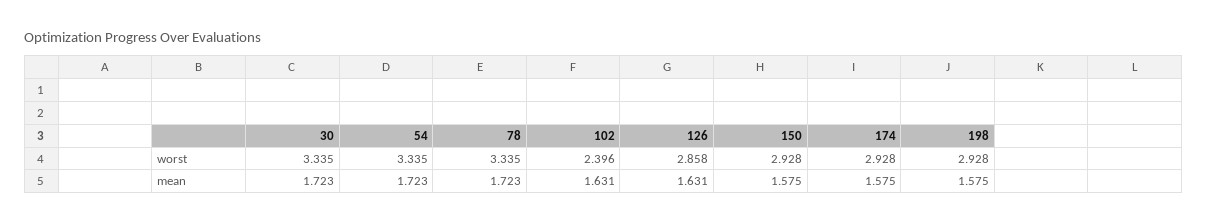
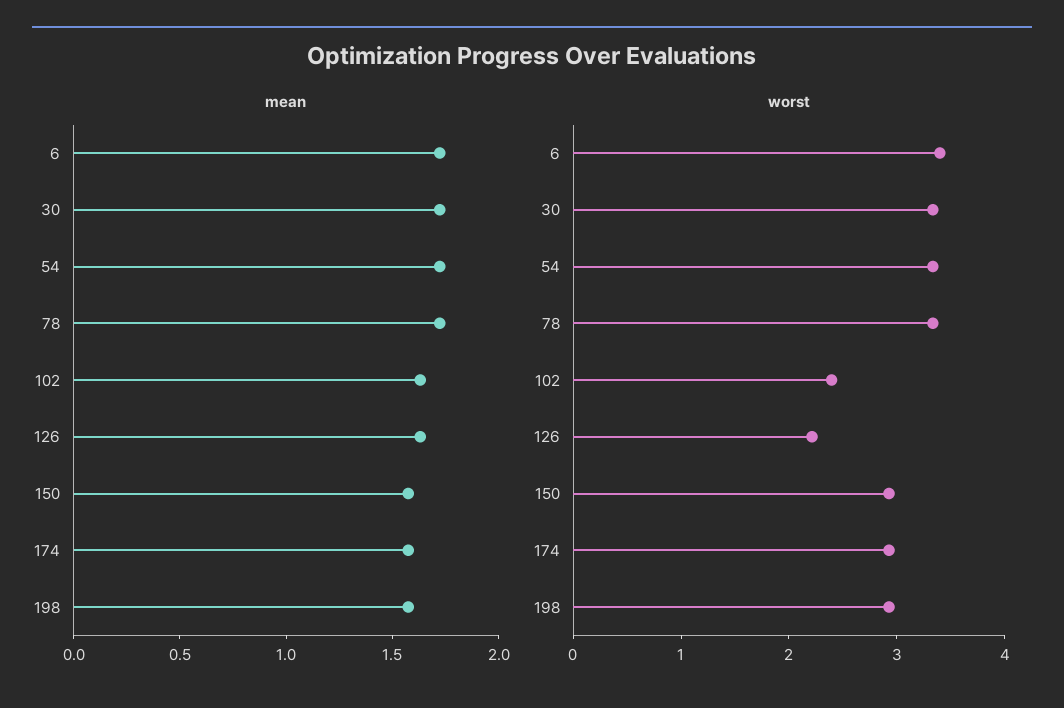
  {
    "worst": {
      "30": 3.335,
      "54": 3.335,
      "78": 3.335,
      "102": 2.396,
-     "126": 2.858,
+     "126": 2.2,
      "150": 2.928,
      "174": 2.928,
-     "198": 2.928
+     "198": 2.928,
+     "6": 3.4
    },
    "mean": {
      "30": 1.723,
      "54": 1.723,
      "78": 1.723,
      "102": 1.631,
      "126": 1.631,
      "150": 1.575,
      "174": 1.575,
-     "198": 1.575
+     "198": 1.575,
+     "6": 1.7
    }
  }

